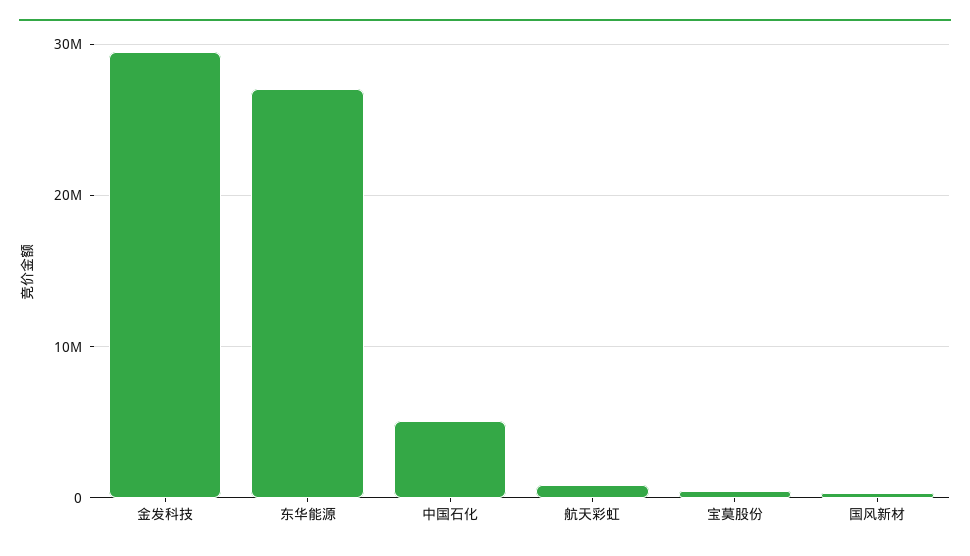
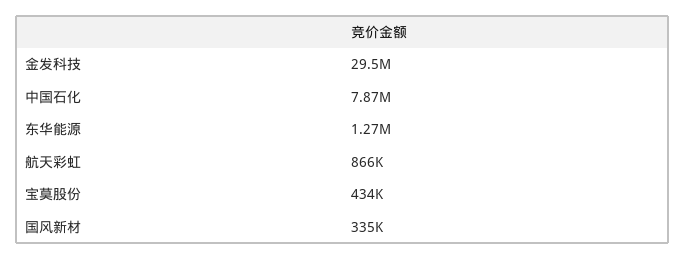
  {
    "金发科技": 29500000,
-   "东华能源": 27000000,
+   "东华能源": 1270000,
-   "中国石化": 5000000,
+   "中国石化": 7870000,
    "航天彩虹": 866000,
    "宝莫股份": 434000,
    "国风新材": 335000
  }

